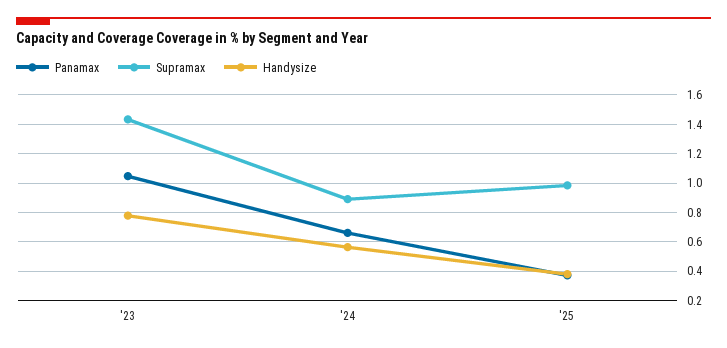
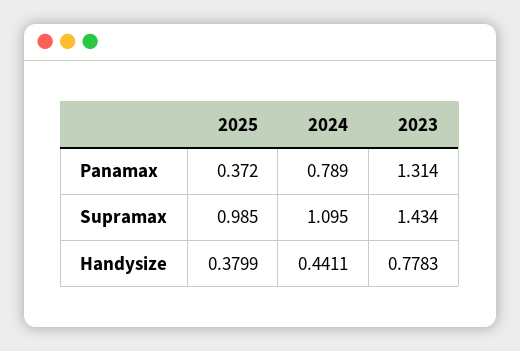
  {
    "Panamax": {
-     "'23": 1.05,
+     "'23": 1.314,
-     "'24": 0.65,
+     "'24": 0.789,
      "'25": 0.372
    },
    "Supramax": {
      "'23": 1.434,
-     "'24": 0.9,
+     "'24": 1.095,
      "'25": 0.985
    },
    "Handysize": {
      "'23": 0.7783,
-     "'24": 0.55,
+     "'24": 0.4411,
      "'25": 0.3799
    }
  }

